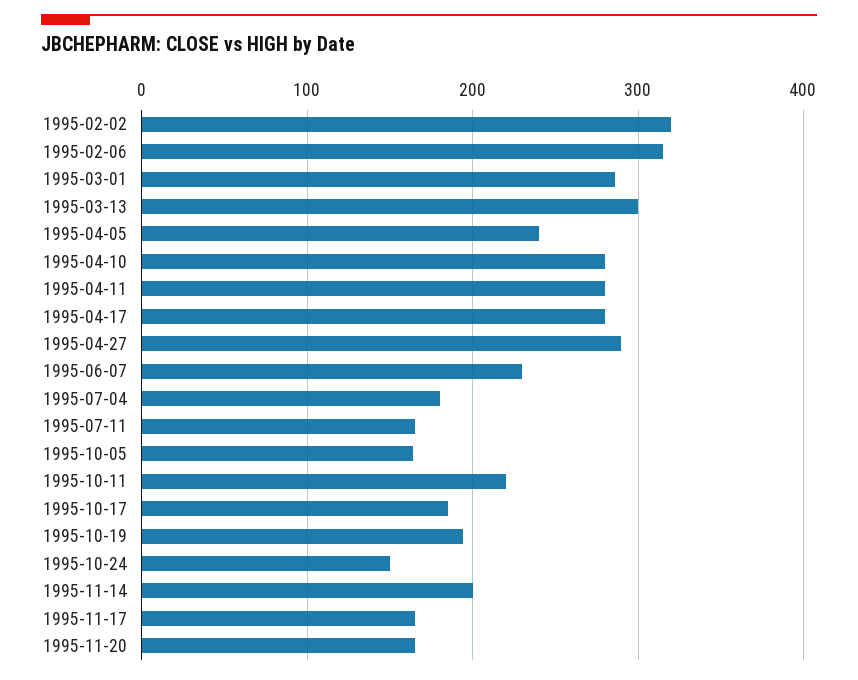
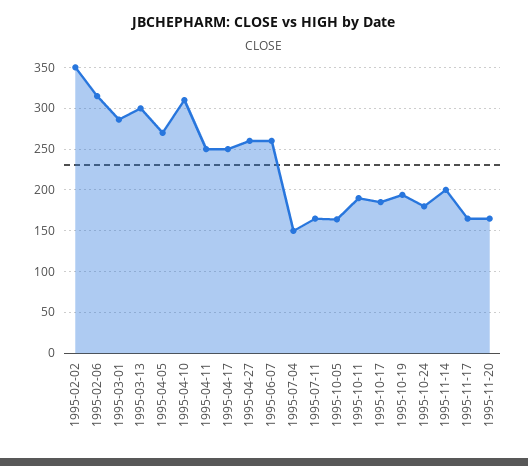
  {
-   "1995-02-02": 320,
+   "1995-02-02": 350,
    "1995-02-06": 320,
    "1995-03-01": 290,
    "1995-03-13": 300,
-   "1995-04-05": 240,
+   "1995-04-05": 270,
-   "1995-04-10": 280,
+   "1995-04-10": 310,
-   "1995-04-11": 280,
+   "1995-04-11": 250,
-   "1995-04-17": 280,
+   "1995-04-17": 250,
-   "1995-04-27": 290,
+   "1995-04-27": 260,
-   "1995-06-07": 230,
+   "1995-06-07": 260,
-   "1995-07-04": 180,
+   "1995-07-04": 150,
    "1995-07-11": 170,
    "1995-10-05": 160,
-   "1995-10-11": 220,
+   "1995-10-11": 190,
    "1995-10-17": 190,
    "1995-10-19": 190,
-   "1995-10-24": 150,
+   "1995-10-24": 180,
    "1995-11-14": 200,
    "1995-11-17": 170,
    "1995-11-20": 170
  }

